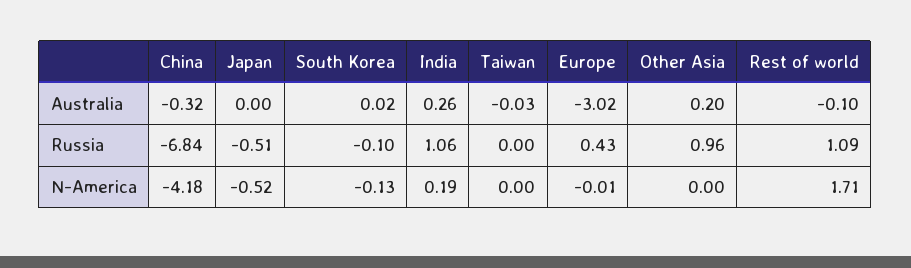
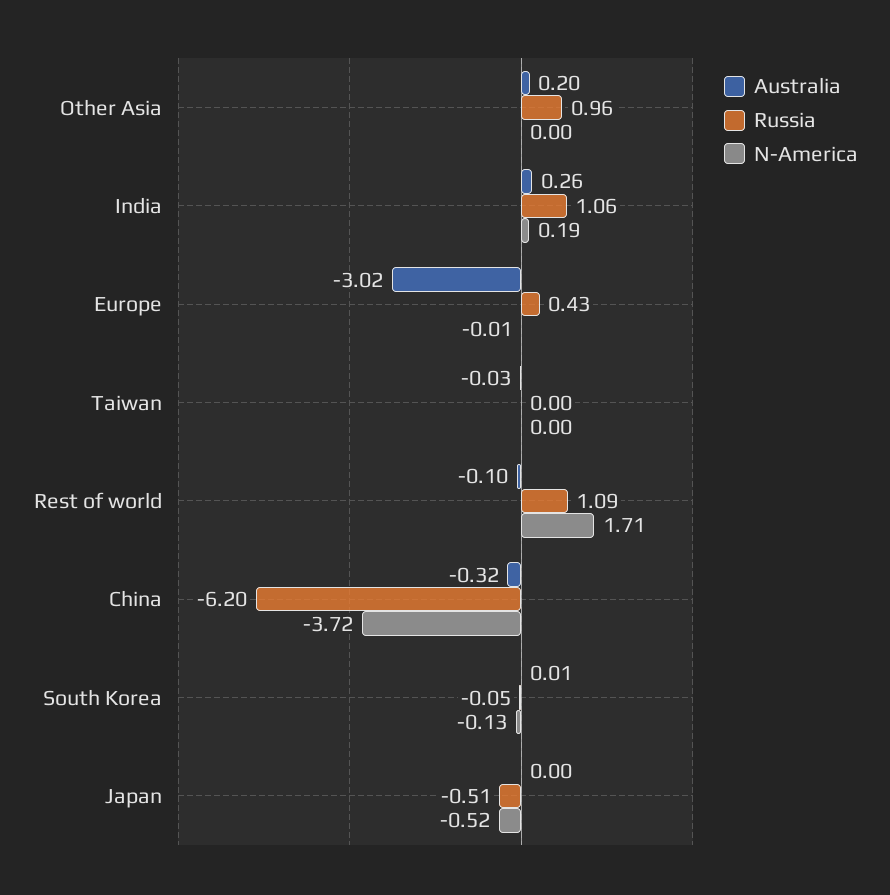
  {
    "Australia": {
      "China": -0.32,
      "Japan": 0,
-     "South Korea": 0.02,
+     "South Korea": 0.01,
      "India": 0.26,
      "Taiwan": -0.03,
      "Europe": -3.02,
      "Other Asia": 0.2,
      "Rest of world": -0.1
    },
    "Russia": {
-     "China": -6.84,
+     "China": -6.2,
      "Japan": -0.51,
-     "South Korea": -0.1,
+     "South Korea": -0.05,
      "India": 1.06,
      "Taiwan": 0,
      "Europe": 0.43,
      "Other Asia": 0.96,
      "Rest of world": 1.09
    },
    "N-America": {
-     "China": -4.18,
+     "China": -3.72,
      "Japan": -0.52,
      "South Korea": -0.13,
      "India": 0.19,
      "Taiwan": 0,
      "Europe": -0.01,
      "Other Asia": 0,
      "Rest of world": 1.71
    }
  }

